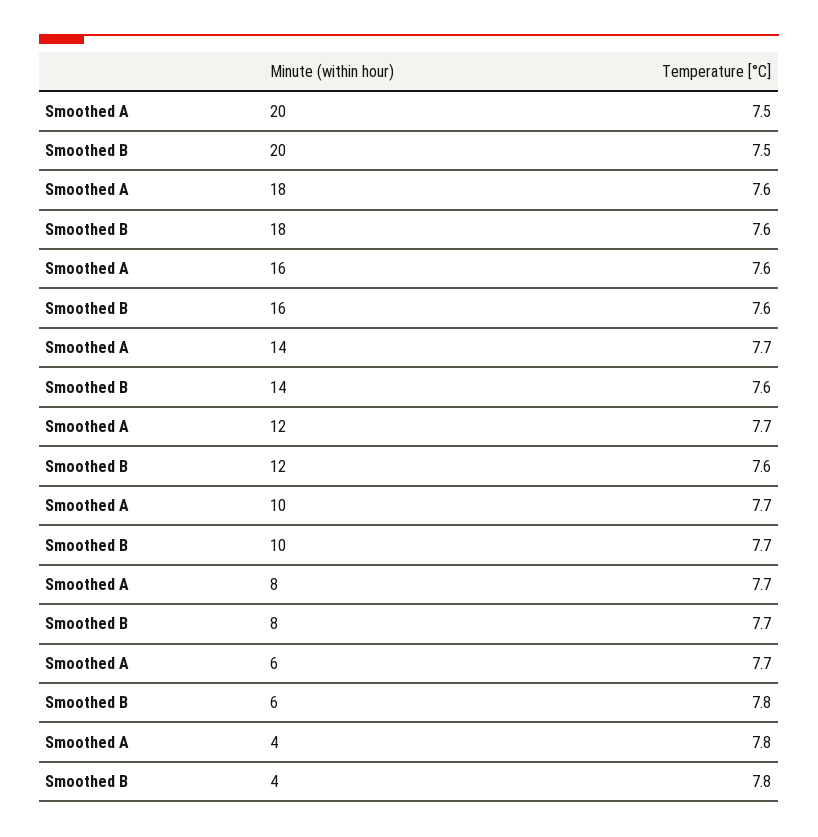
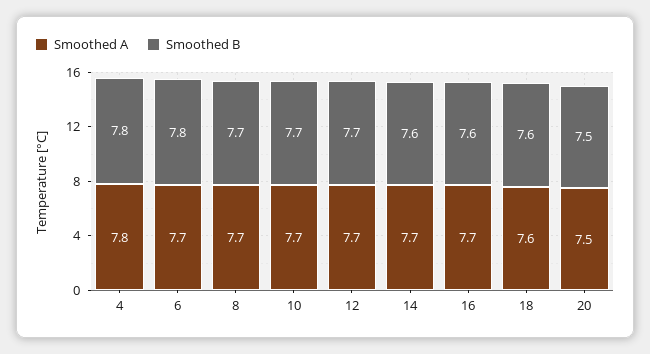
  {
    "Smoothed A": {
      "20": 7.5,
      "18": 7.6,
-     "16": 7.6,
+     "16": 7.7,
      "14": 7.7,
      "12": 7.7,
      "10": 7.7,
      "8": 7.7,
      "6": 7.7,
      "4": 7.8
    },
    "Smoothed B": {
      "20": 7.5,
      "18": 7.6,
      "16": 7.6,
      "14": 7.6,
-     "12": 7.6,
+     "12": 7.7,
      "10": 7.7,
      "8": 7.7,
      "6": 7.8,
      "4": 7.8
    }
  }

